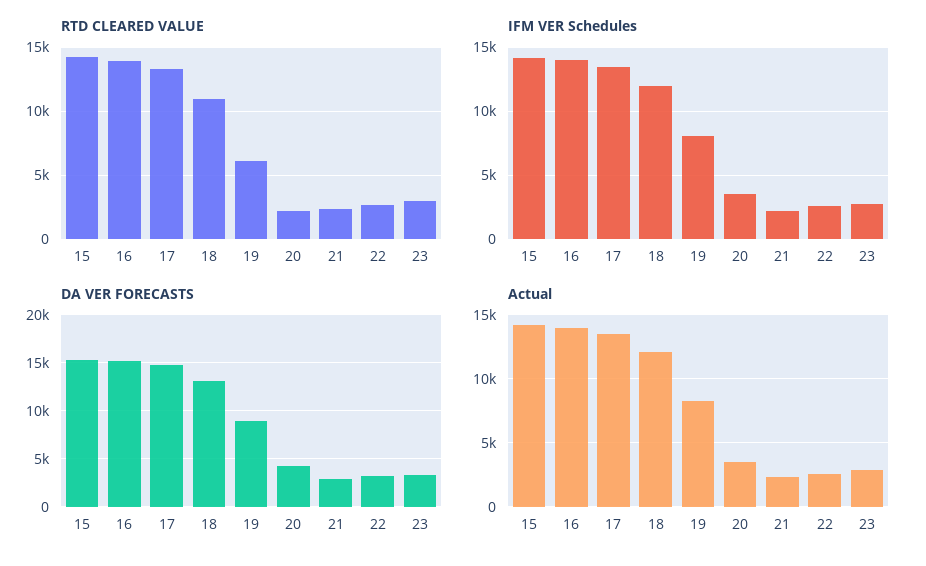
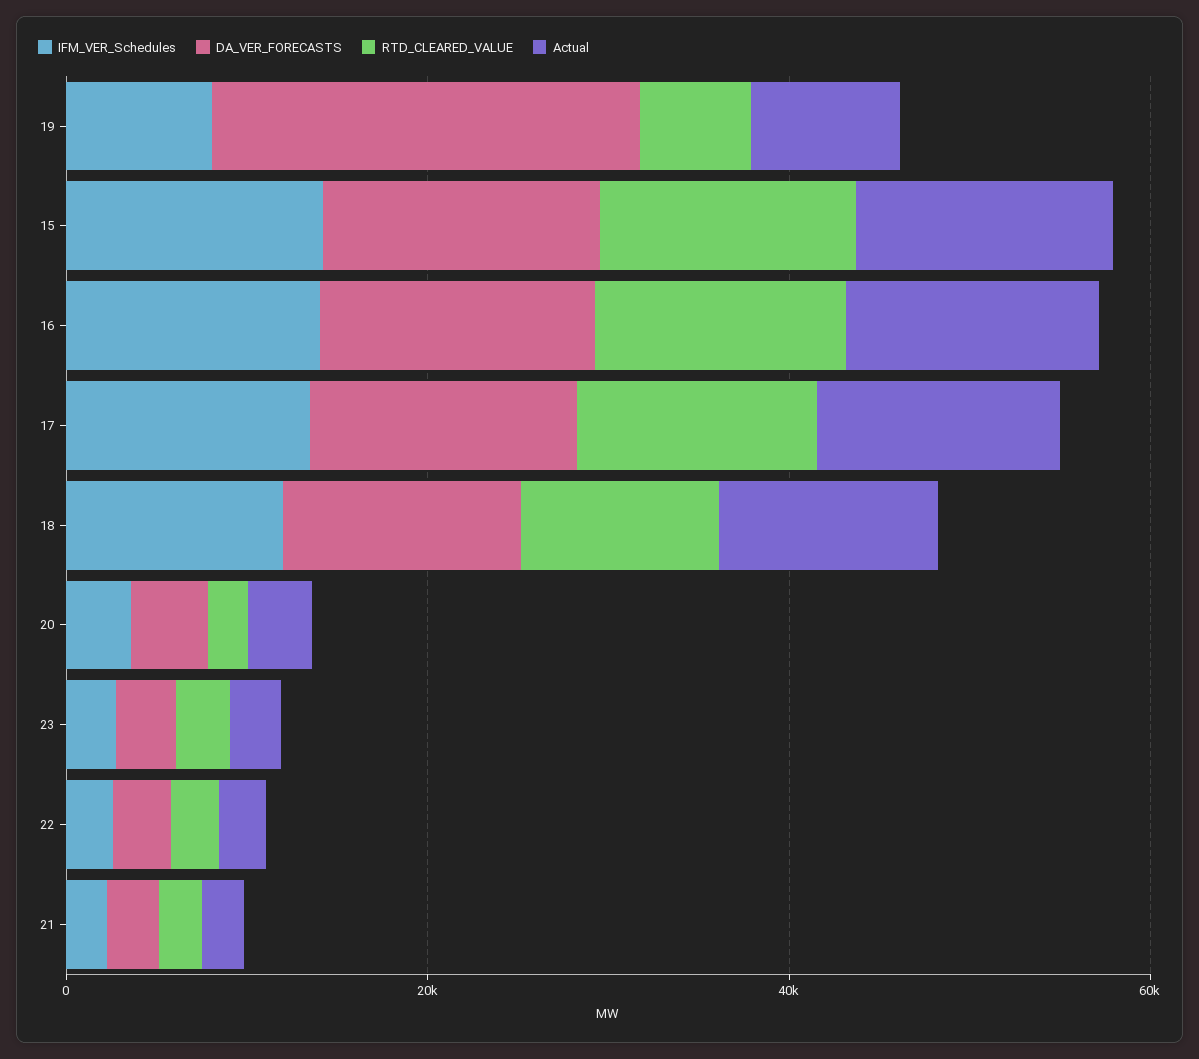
  {
    "RTD CLEARED VALUE": {
      "15": 14000,
      "16": 14000,
      "17": 13500,
      "18": 11000,
      "19": 6000,
      "20": 2000,
      "21": 2500,
      "22": 2500,
      "23": 3000
    },
    "IFM VER Schedules": {
      "15": 14000,
      "16": 14000,
      "17": 13500,
      "18": 12000,
      "19": 8000,
      "20": 3500,
      "21": 2000,
      "22": 2500,
      "23": 2500
    },
    "DA VER FORECASTS": {
      "15": 15000,
      "16": 15000,
      "17": 15000,
      "18": 13000,
-     "19": 9000,
+     "19": 25000,
      "20": 4000,
      "21": 3000,
      "22": 3000,
      "23": 3000
    },
    "Actual": {
      "15": 14000,
      "16": 14000,
      "17": 13500,
      "18": 12000,
      "19": 8500,
      "20": 3500,
      "21": 2500,
      "22": 2500,
      "23": 3000
    }
  }

